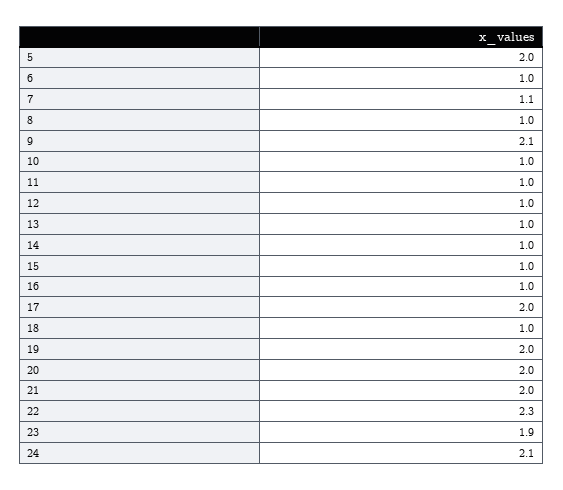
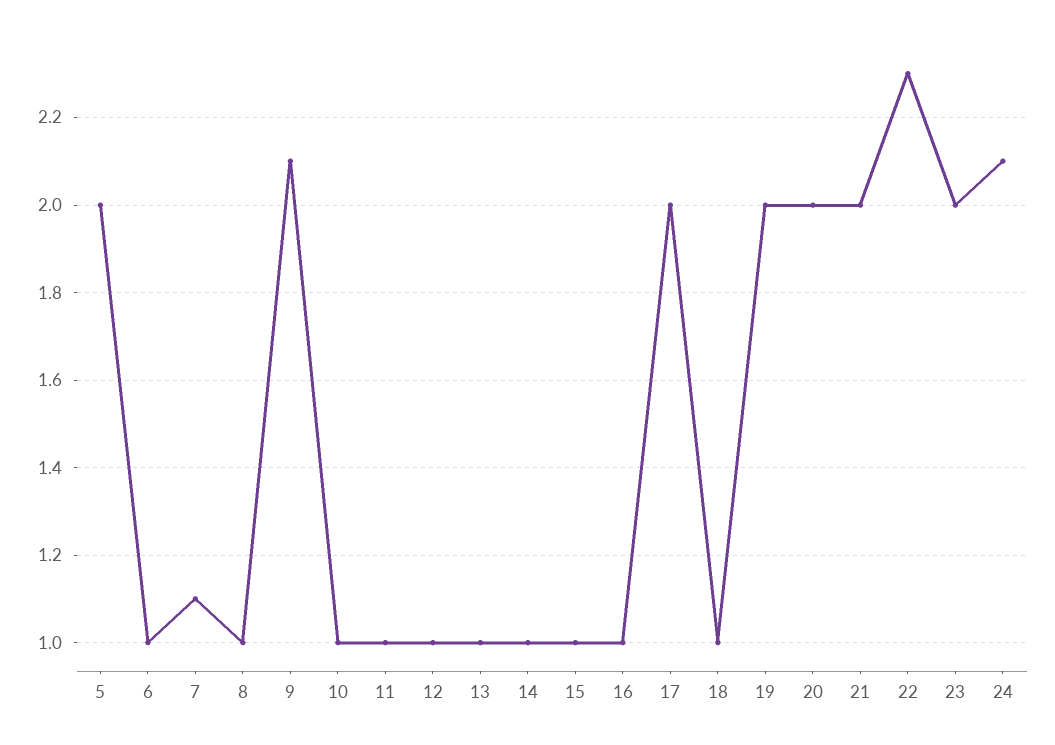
  {
    "5": 2,
    "6": 1,
    "7": 1.1,
    "8": 1,
    "9": 2.1,
    "10": 1,
    "11": 1,
    "12": 1,
    "13": 1,
    "14": 1,
    "15": 1,
    "16": 1,
    "17": 2,
    "18": 1,
    "19": 2,
    "20": 2,
    "21": 2,
    "22": 2.3,
-   "23": 1.9,
+   "23": 2,
    "24": 2.1
  }

